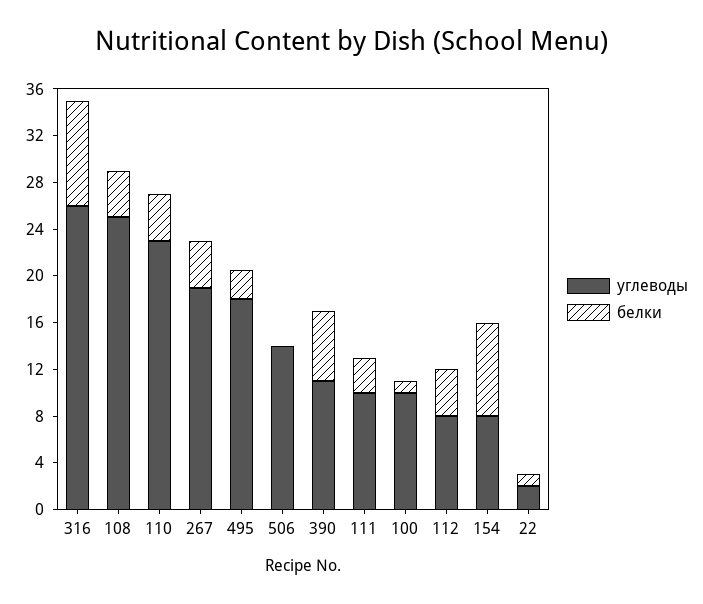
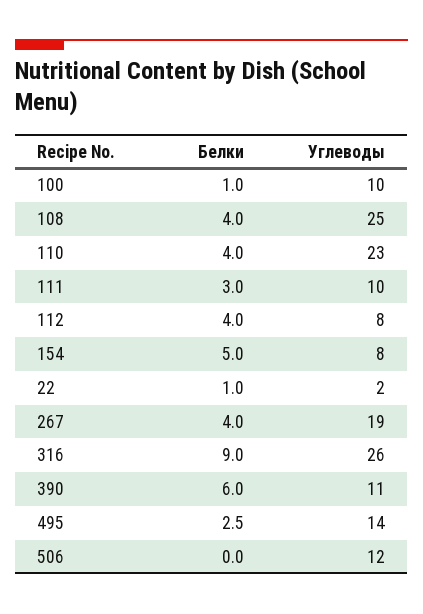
  {
    "углеводы": {
      "316": 26,
      "108": 25,
      "110": 23,
      "267": 19,
-     "495": 18,
+     "495": 14,
-     "506": 14,
+     "506": 12,
      "390": 11,
      "111": 10,
      "100": 10,
      "112": 8,
      "154": 8,
      "22": 2
    },
    "белки": {
      "316": 9,
      "108": 4,
      "110": 4,
      "267": 4,
      "495": 2.5,
      "506": 0,
      "390": 6,
      "111": 3,
      "100": 1,
      "112": 4,
-     "154": 8,
+     "154": 5,
      "22": 1
    }
  }

